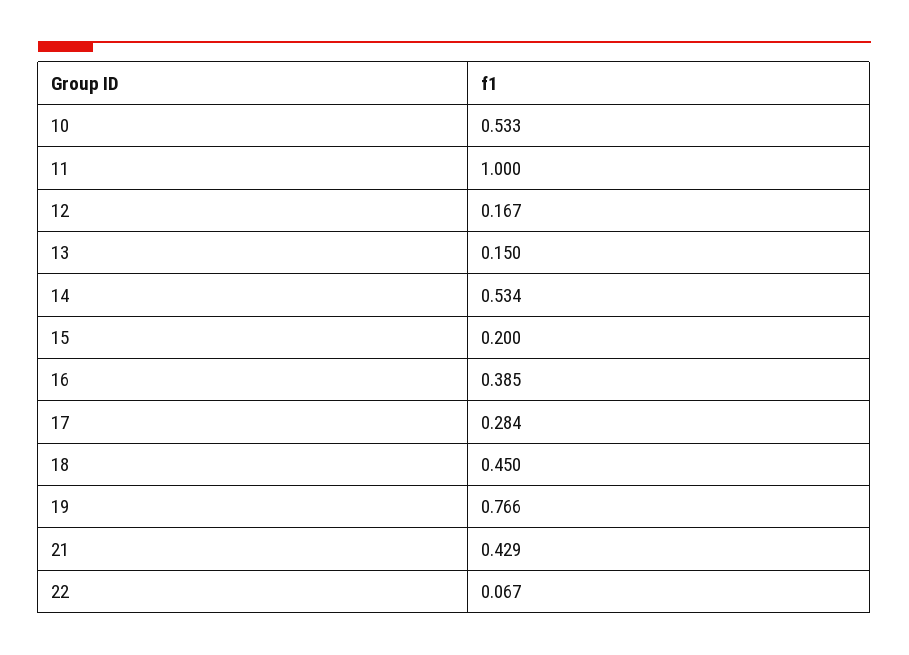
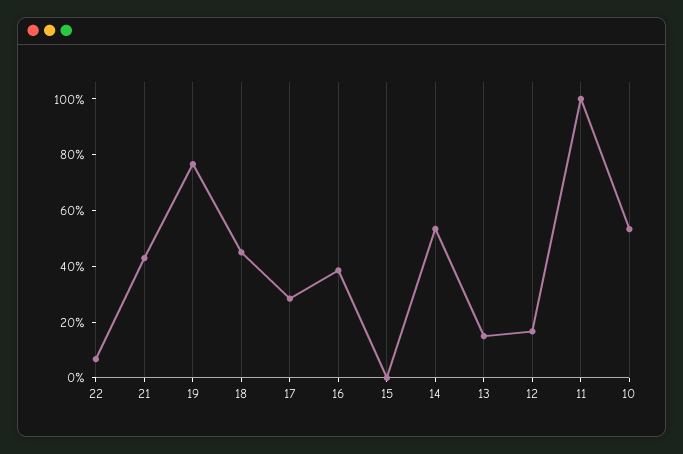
  {
    "10": 0.533,
    "11": 1,
    "12": 0.167,
    "13": 0.15,
    "14": 0.534,
-   "15": 0.2,
+   "15": 0,
    "16": 0.385,
    "17": 0.284,
    "18": 0.45,
    "19": 0.766,
    "21": 0.429,
    "22": 0.067
  }

